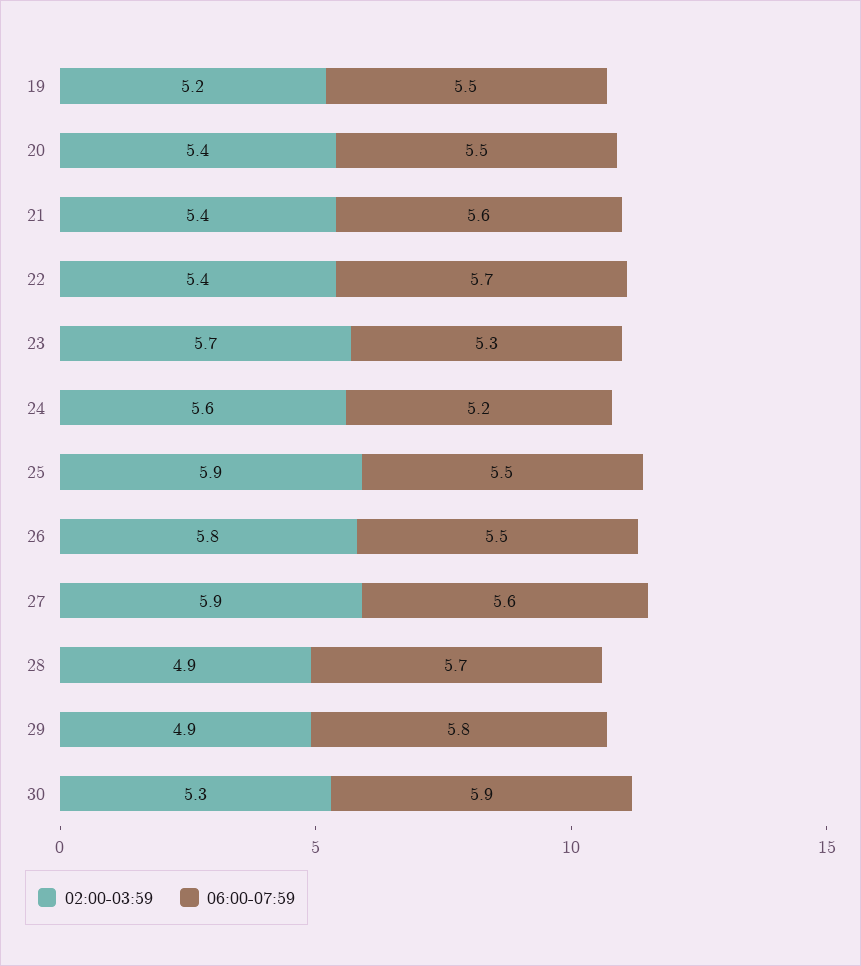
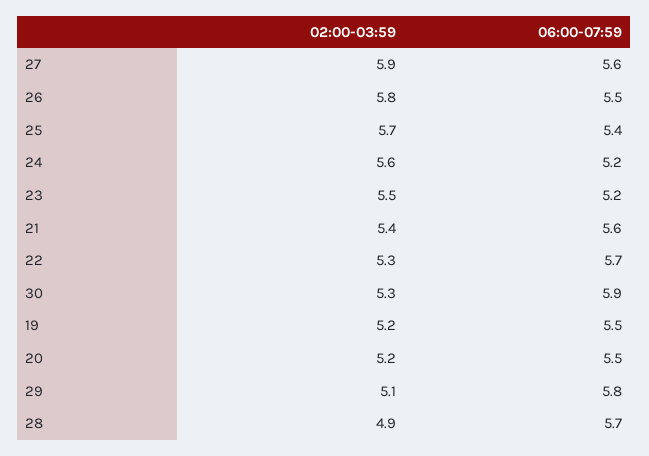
  {
    "02:00-03:59": {
      "19": 5.2,
-     "20": 5.4,
+     "20": 5.2,
      "21": 5.4,
-     "22": 5.4,
+     "22": 5.3,
-     "23": 5.7,
+     "23": 5.5,
      "24": 5.6,
-     "25": 5.9,
+     "25": 5.7,
      "26": 5.8,
      "27": 5.9,
      "28": 4.9,
-     "29": 4.9,
+     "29": 5.1,
      "30": 5.3
    },
    "06:00-07:59": {
      "19": 5.5,
      "20": 5.5,
      "21": 5.6,
      "22": 5.7,
-     "23": 5.3,
+     "23": 5.2,
      "24": 5.2,
-     "25": 5.5,
+     "25": 5.4,
      "26": 5.5,
      "27": 5.6,
      "28": 5.7,
      "29": 5.8,
      "30": 5.9
    }
  }

